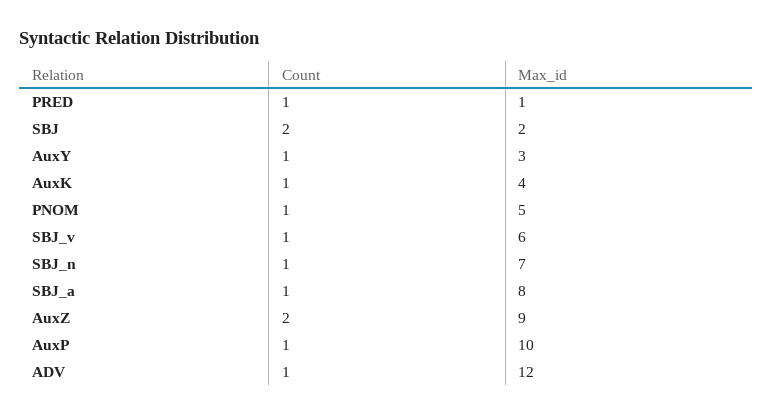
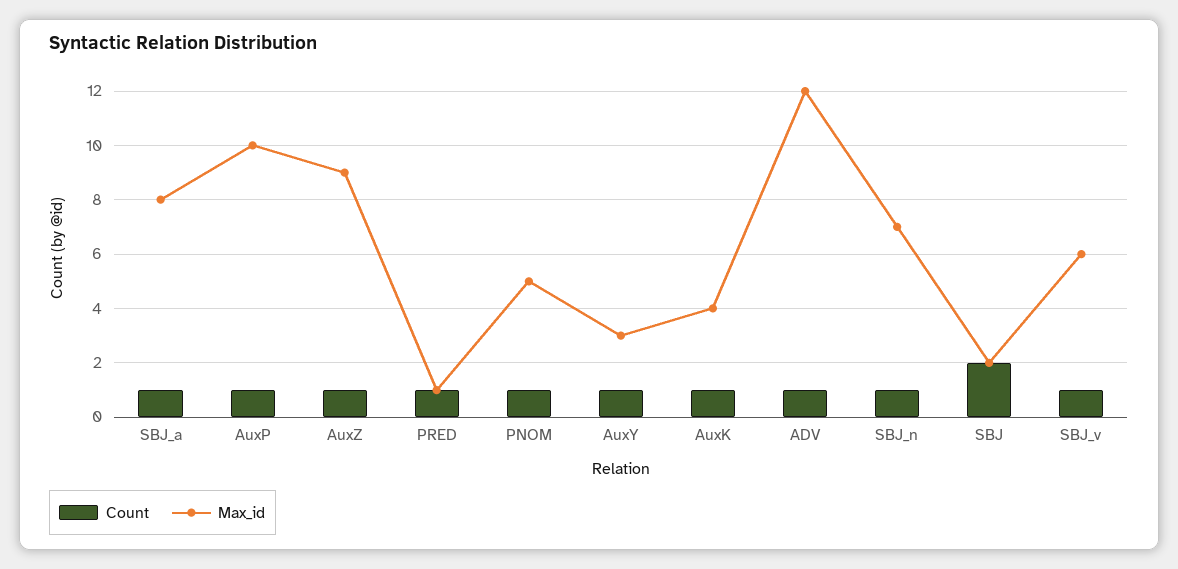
  {
    "Count": {
      "PRED": 1,
      "SBJ": 2,
      "AuxY": 1,
      "AuxK": 1,
      "PNOM": 1,
      "SBJ_v": 1,
      "SBJ_n": 1,
      "SBJ_a": 1,
-     "AuxZ": 2,
+     "AuxZ": 1,
      "AuxP": 1,
      "ADV": 1
    },
    "Max_id": {
      "PRED": 1,
      "SBJ": 2,
      "AuxY": 3,
      "AuxK": 4,
      "PNOM": 5,
      "SBJ_v": 6,
      "SBJ_n": 7,
      "SBJ_a": 8,
      "AuxZ": 9,
      "AuxP": 10,
      "ADV": 12
    }
  }

